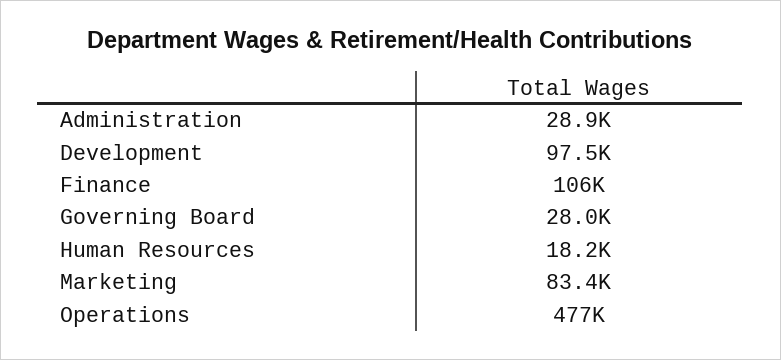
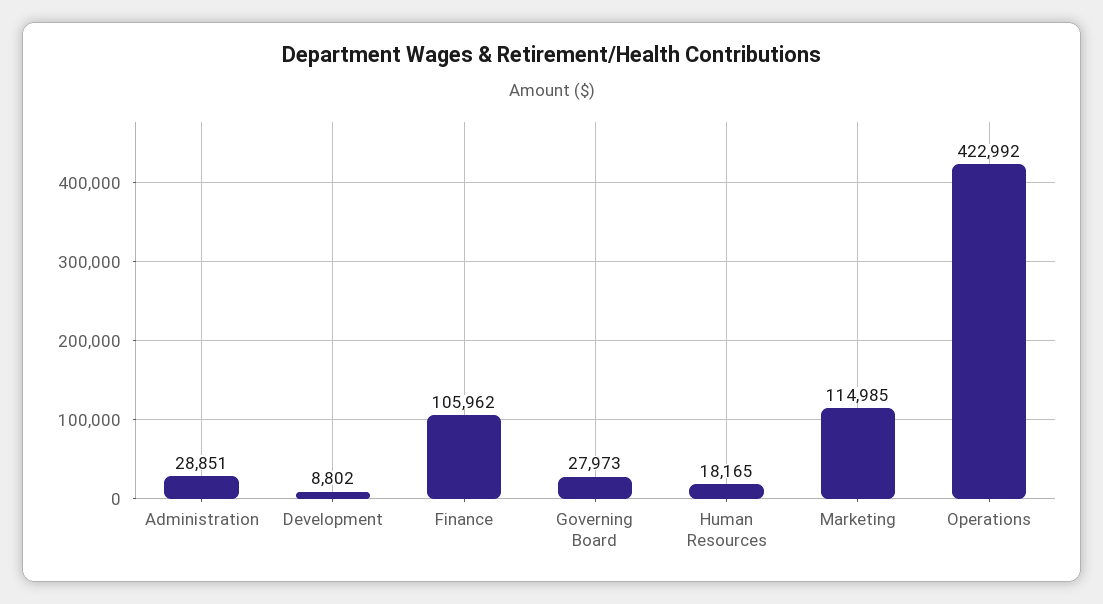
  {
    "Administration": 28851,
-   "Development": 97500,
+   "Development": 8802,
    "Finance": 105962,
    "Governing Board": 27973,
    "Human Resources": 18165,
-   "Marketing": 83400,
+   "Marketing": 114985,
-   "Operations": 477000
+   "Operations": 422992
  }

